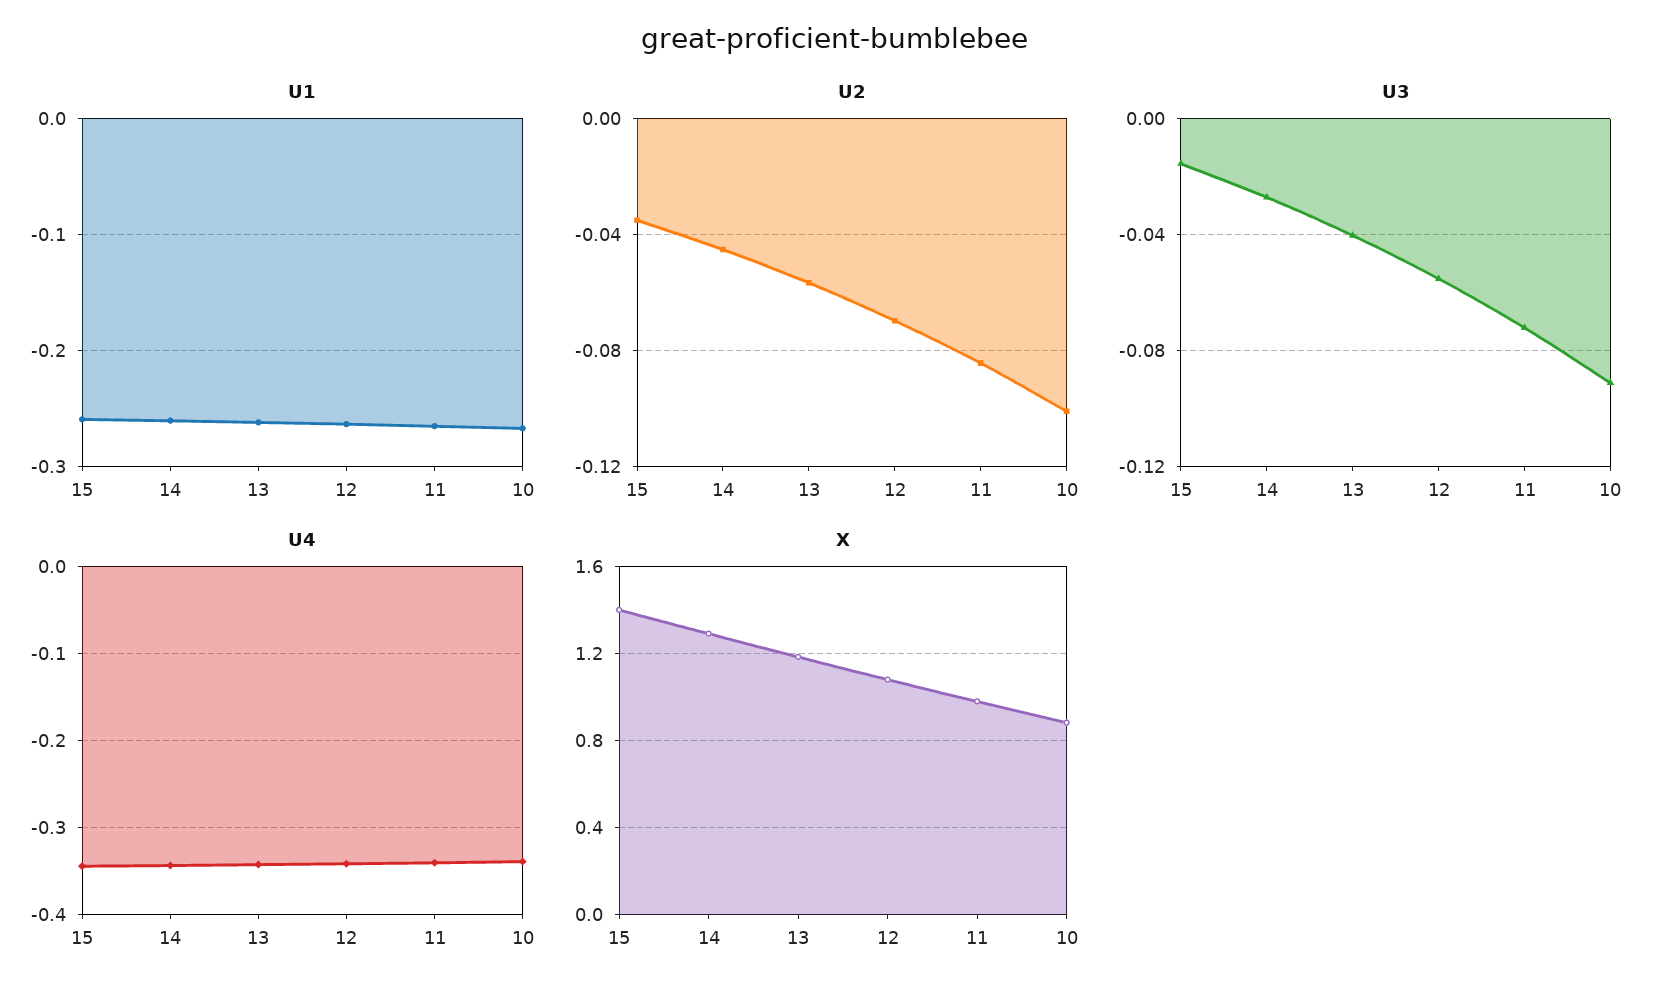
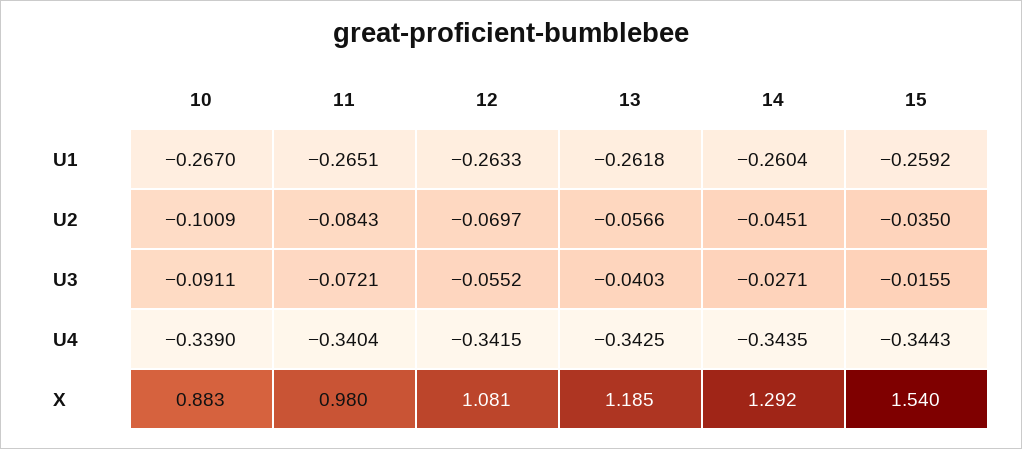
  {
    "U1": {
      "15": -0.2592,
      "14": -0.2604,
      "13": -0.2618,
      "12": -0.2633,
      "11": -0.2651,
      "10": -0.267
    },
    "U2": {
      "15": -0.035,
      "14": -0.0451,
      "13": -0.0566,
      "12": -0.0697,
      "11": -0.0843,
      "10": -0.1009
    },
    "U3": {
      "15": -0.0155,
      "14": -0.0271,
      "13": -0.0403,
      "12": -0.0552,
      "11": -0.0721,
      "10": -0.0911
    },
    "U4": {
      "15": -0.3443,
      "14": -0.3435,
      "13": -0.3425,
      "12": -0.3415,
      "11": -0.3404,
      "10": -0.339
    },
    "X": {
-     "15": 1.4,
+     "15": 1.54,
      "14": 1.292,
      "13": 1.185,
      "12": 1.081,
      "11": 0.98,
      "10": 0.883
    }
  }

